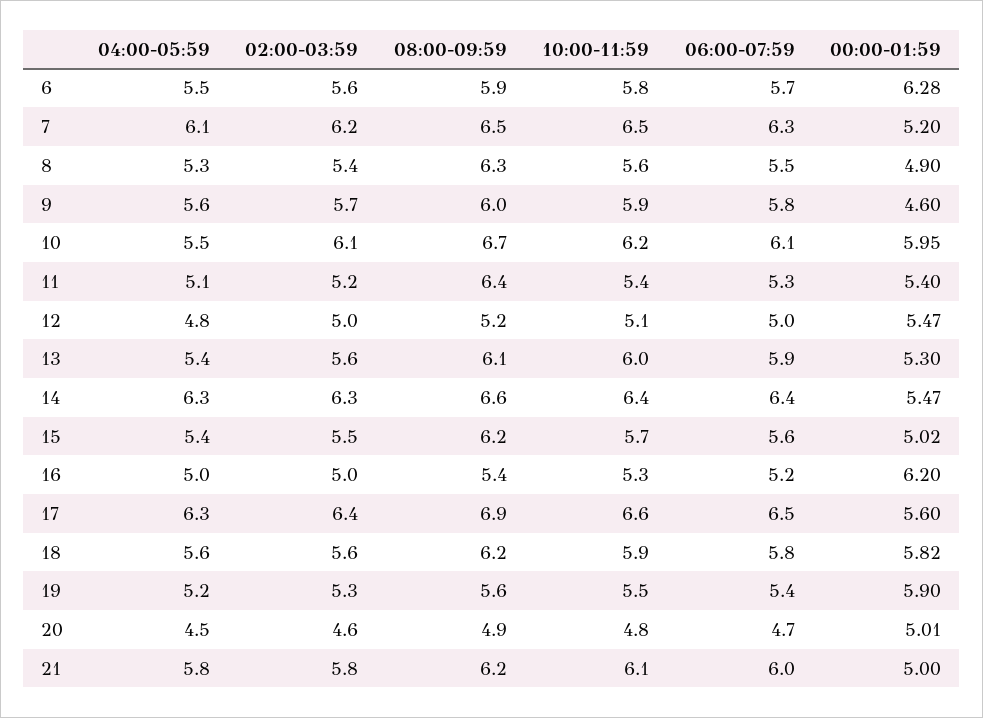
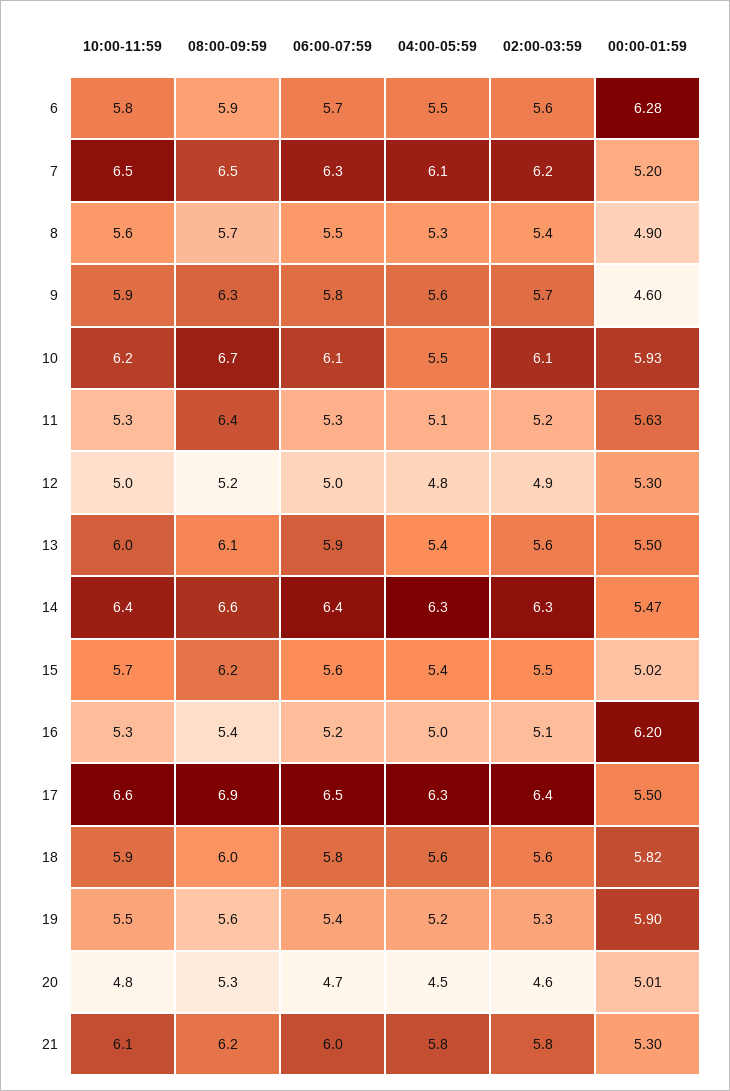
  {
    "04:00-05:59": {
      "6": 5.5,
      "7": 6.1,
      "8": 5.3,
      "9": 5.6,
      "10": 5.5,
      "11": 5.1,
      "12": 4.8,
      "13": 5.4,
      "14": 6.3,
      "15": 5.4,
      "16": 5,
      "17": 6.3,
      "18": 5.6,
      "19": 5.2,
      "20": 4.5,
      "21": 5.8
    },
    "02:00-03:59": {
      "6": 5.6,
      "7": 6.2,
      "8": 5.4,
      "9": 5.7,
      "10": 6.1,
      "11": 5.2,
-     "12": 5,
+     "12": 4.9,
      "13": 5.6,
      "14": 6.3,
      "15": 5.5,
-     "16": 5,
+     "16": 5.1,
      "17": 6.4,
      "18": 5.6,
      "19": 5.3,
      "20": 4.6,
      "21": 5.8
    },
    "08:00-09:59": {
      "6": 5.9,
      "7": 6.5,
-     "8": 6.3,
+     "8": 5.7,
-     "9": 6,
+     "9": 6.3,
      "10": 6.7,
      "11": 6.4,
      "12": 5.2,
      "13": 6.1,
      "14": 6.6,
      "15": 6.2,
      "16": 5.4,
      "17": 6.9,
-     "18": 6.2,
+     "18": 6,
      "19": 5.6,
-     "20": 4.9,
+     "20": 5.3,
      "21": 6.2
    },
    "10:00-11:59": {
      "6": 5.8,
      "7": 6.5,
      "8": 5.6,
      "9": 5.9,
      "10": 6.2,
-     "11": 5.4,
+     "11": 5.3,
-     "12": 5.1,
+     "12": 5,
      "13": 6,
      "14": 6.4,
      "15": 5.7,
      "16": 5.3,
      "17": 6.6,
      "18": 5.9,
      "19": 5.5,
      "20": 4.8,
      "21": 6.1
    },
    "06:00-07:59": {
      "6": 5.7,
      "7": 6.3,
      "8": 5.5,
      "9": 5.8,
      "10": 6.1,
      "11": 5.3,
      "12": 5,
      "13": 5.9,
      "14": 6.4,
      "15": 5.6,
      "16": 5.2,
      "17": 6.5,
      "18": 5.8,
      "19": 5.4,
      "20": 4.7,
      "21": 6
    },
    "00:00-01:59": {
      "6": 6.28,
      "7": 5.2,
      "8": 4.9,
      "9": 4.6,
-     "10": 5.95,
+     "10": 5.93,
-     "11": 5.4,
+     "11": 5.63,
-     "12": 5.47,
+     "12": 5.3,
-     "13": 5.3,
+     "13": 5.5,
      "14": 5.47,
      "15": 5.02,
      "16": 6.2,
-     "17": 5.6,
+     "17": 5.5,
      "18": 5.82,
      "19": 5.9,
      "20": 5.01,
-     "21": 5
+     "21": 5.3
    }
  }

